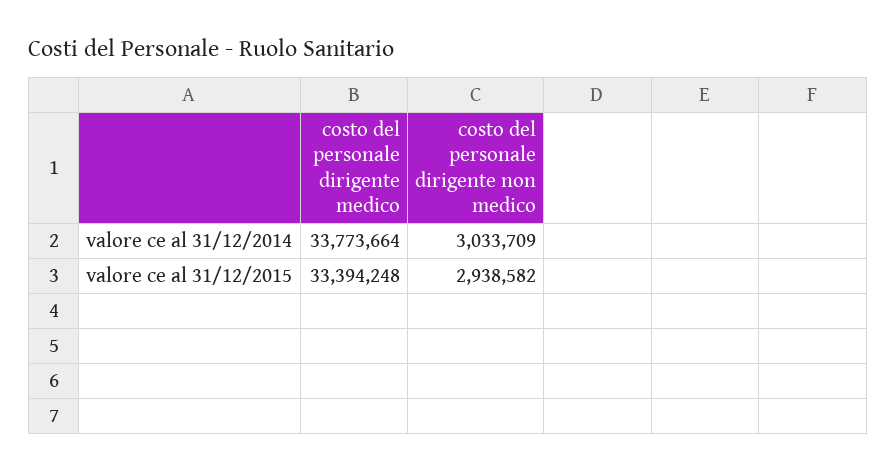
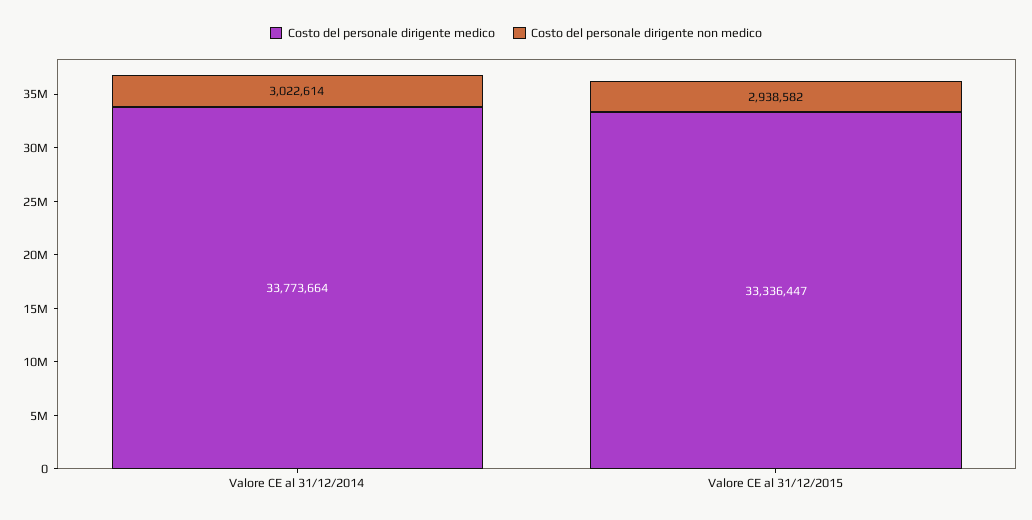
  {
    "costo del personale dirigente medico": {
      "valore ce al 31/12/2014": 33773664,
-     "valore ce al 31/12/2015": 33394248
+     "valore ce al 31/12/2015": 33336447
    },
    "costo del personale dirigente non medico": {
-     "valore ce al 31/12/2014": 3033709,
+     "valore ce al 31/12/2014": 3022614,
      "valore ce al 31/12/2015": 2938582
    }
  }

